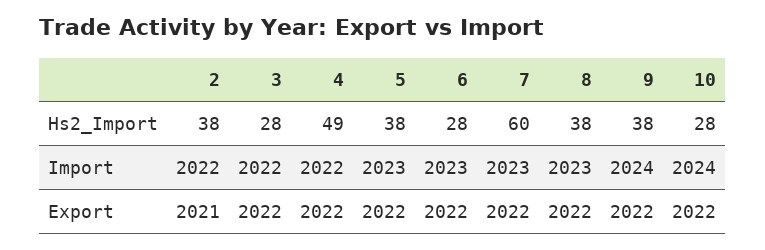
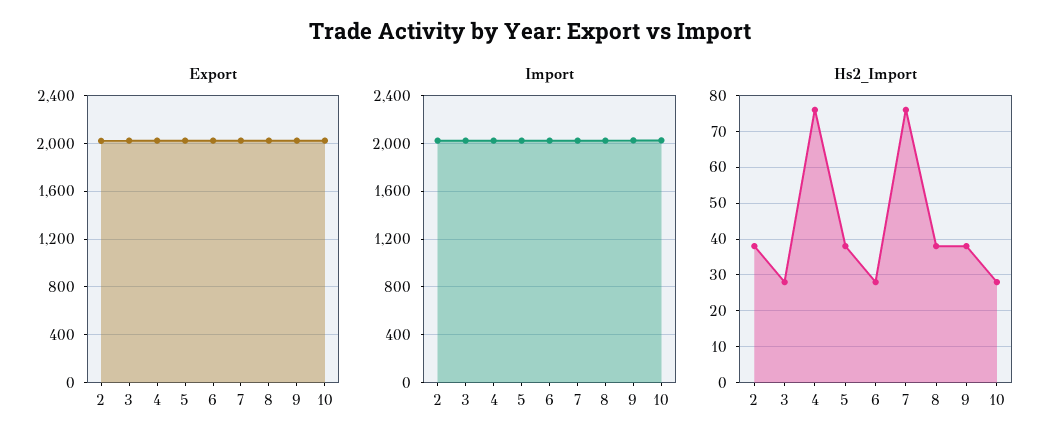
  {
    "Hs2_Import": {
      "2": 38,
      "3": 28,
-     "4": 49,
+     "4": 75,
      "5": 38,
      "6": 28,
-     "7": 60,
+     "7": 75,
      "8": 38,
      "9": 38,
      "10": 28
    },
    "Import": {
      "2": 2022,
      "3": 2022,
      "4": 2022,
      "5": 2023,
      "6": 2023,
      "7": 2023,
      "8": 2023,
      "9": 2024,
      "10": 2024
    },
    "Export": {
      "2": 2021,
      "3": 2022,
      "4": 2022,
      "5": 2022,
      "6": 2022,
      "7": 2022,
      "8": 2022,
      "9": 2022,
      "10": 2022
    }
  }

